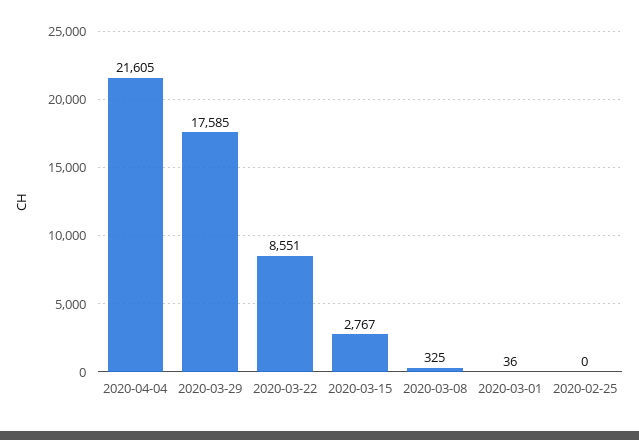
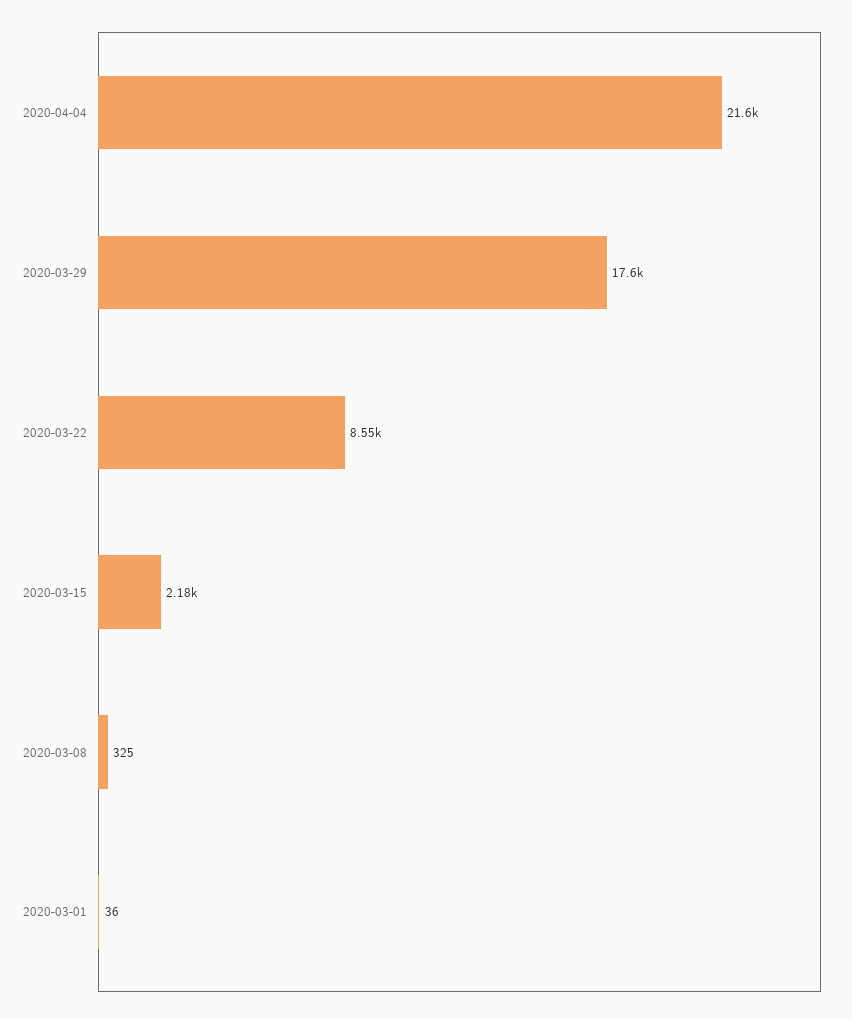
  {
    "2020-04-04": 21605,
    "2020-03-29": 17585,
    "2020-03-22": 8551,
-   "2020-03-15": 2767,
+   "2020-03-15": 2180,
    "2020-03-08": 325,
-   "2020-03-01": 36,
+   "2020-03-01": 36
-   "2020-02-25": 0
  }

